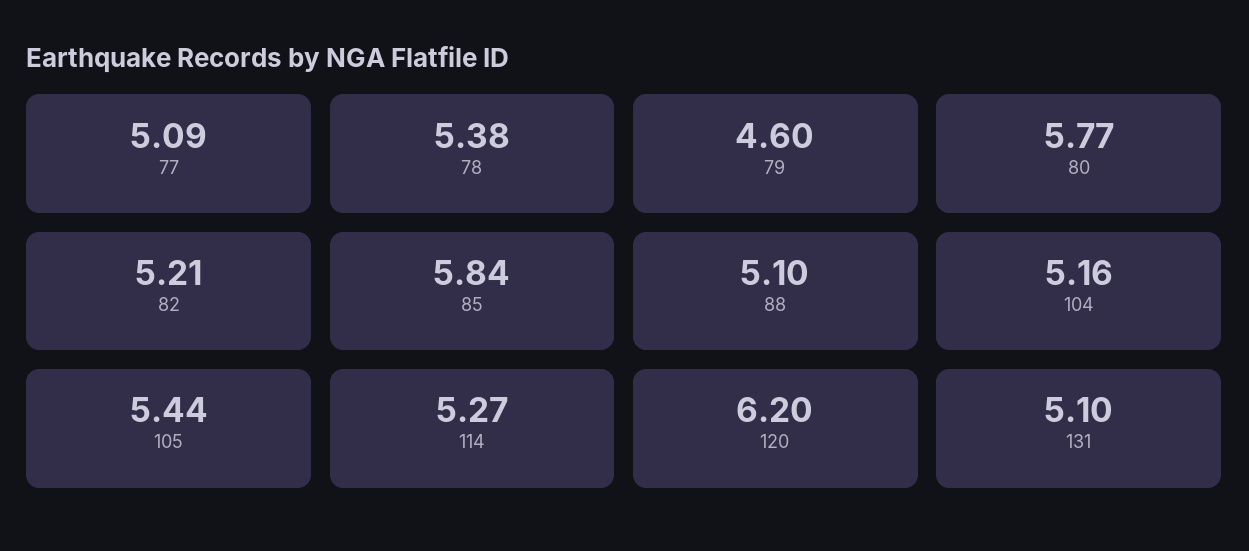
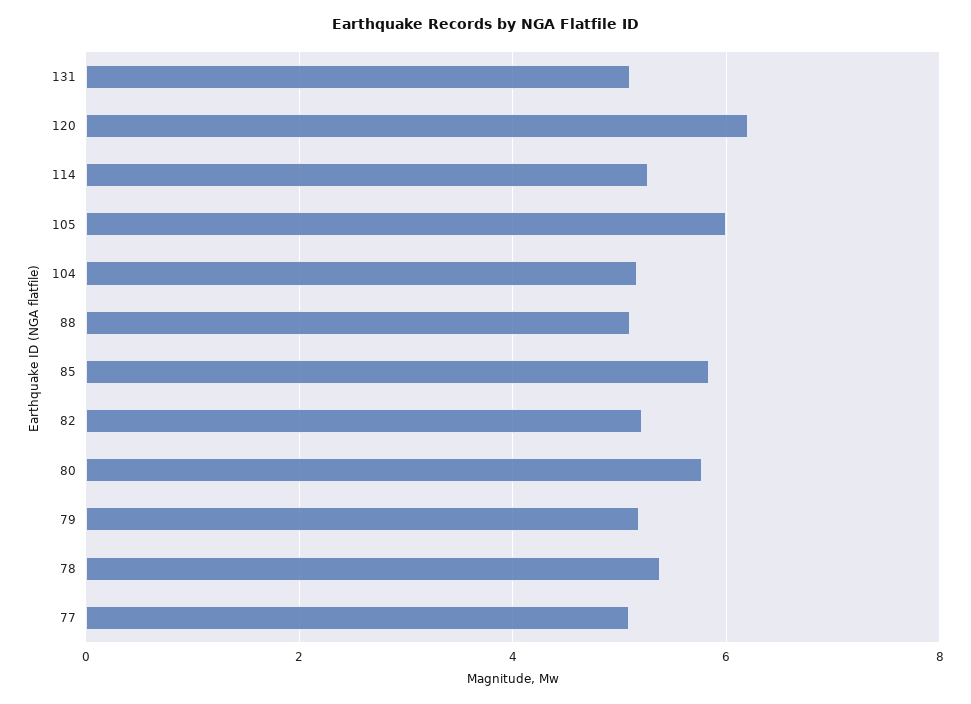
  {
    "77": 5.09,
    "78": 5.38,
-   "79": 4.6,
+   "79": 5.2,
    "80": 5.77,
    "82": 5.21,
    "85": 5.84,
    "88": 5.1,
    "104": 5.16,
-   "105": 5.44,
+   "105": 6,
    "114": 5.27,
    "120": 6.2,
    "131": 5.1
  }

